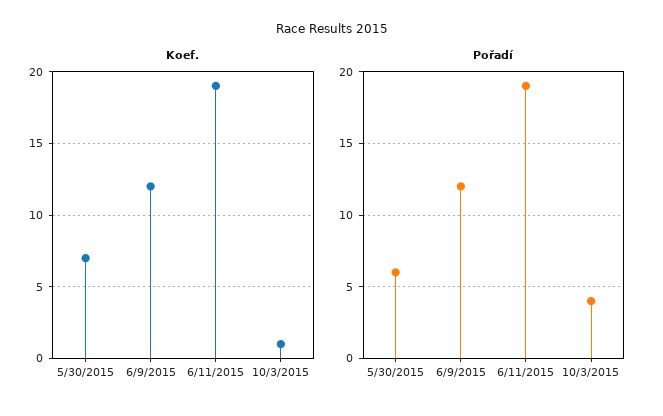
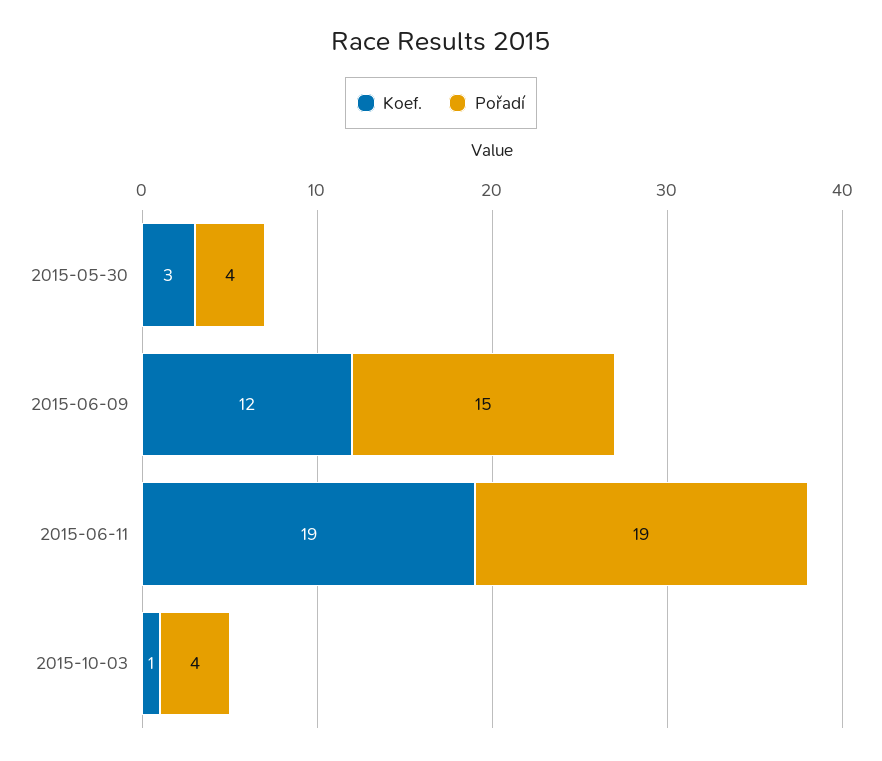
  {
    "Koef.": {
-     "5/30/2015": 7,
+     "5/30/2015": 3,
      "6/9/2015": 12,
      "6/11/2015": 19,
      "10/3/2015": 1
    },
    "Pořadí": {
-     "5/30/2015": 6,
+     "5/30/2015": 4,
-     "6/9/2015": 12,
+     "6/9/2015": 15,
      "6/11/2015": 19,
      "10/3/2015": 4
    }
  }

